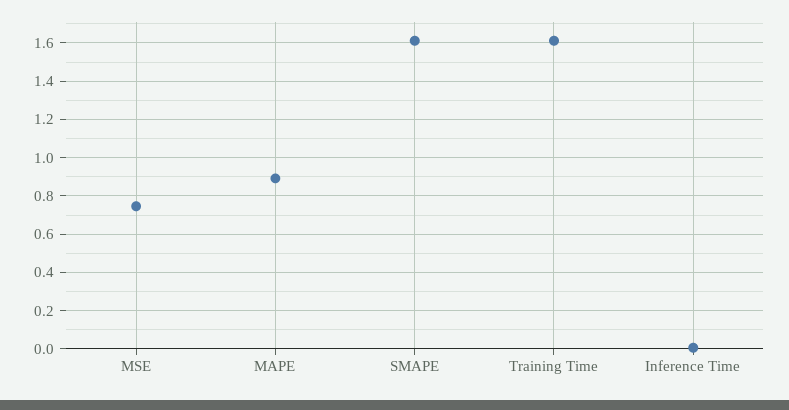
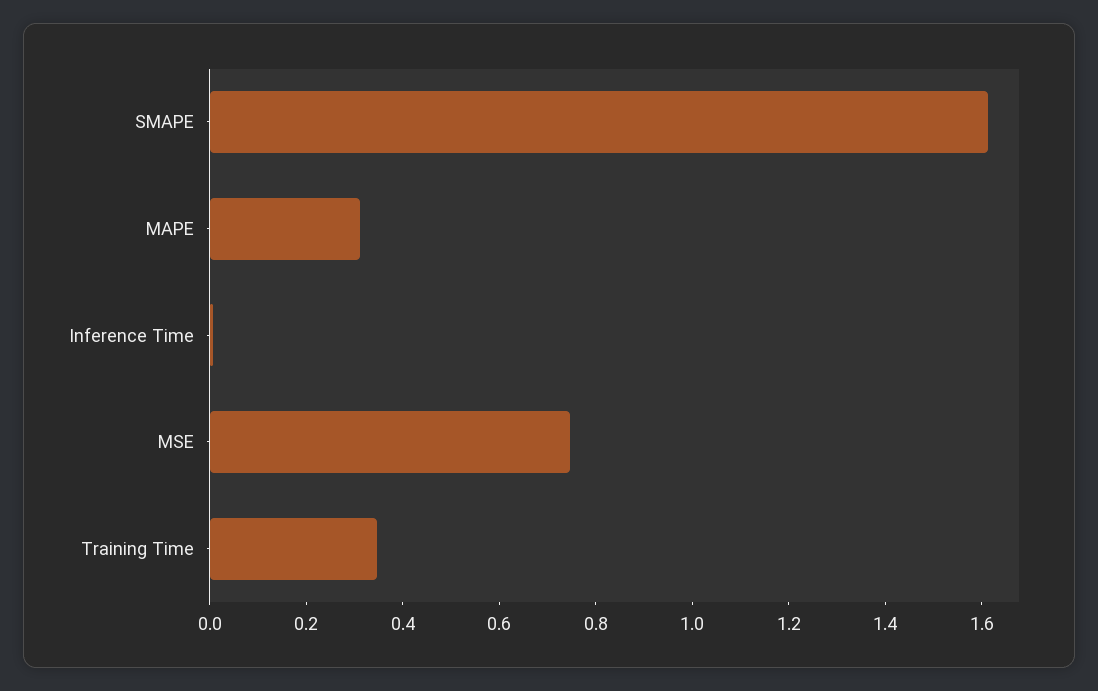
  {
    "MSE": 0.75,
-   "MAPE": 0.9,
+   "MAPE": 0.3,
    "SMAPE": 1.6,
-   "Training Time": 1.6,
+   "Training Time": 0.35,
    "Inference Time": 0
  }

